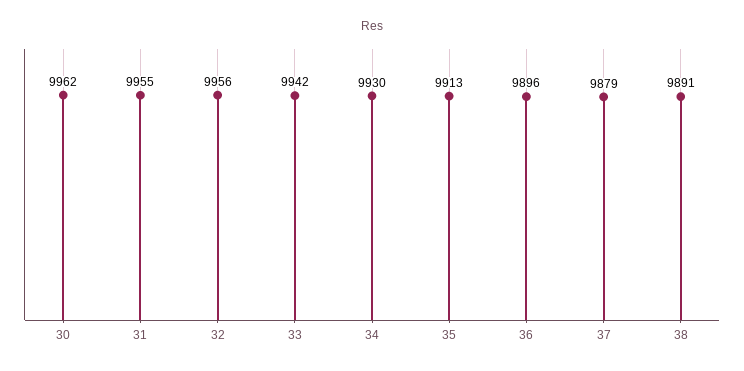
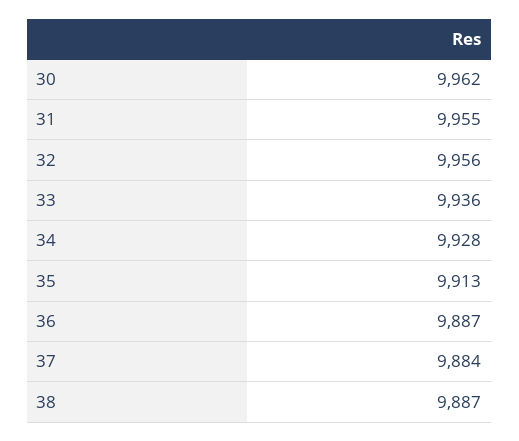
  {
    "30": 9962,
    "31": 9955,
    "32": 9956,
-   "33": 9942,
+   "33": 9936,
-   "34": 9930,
+   "34": 9928,
    "35": 9913,
-   "36": 9896,
+   "36": 9887,
-   "37": 9879,
+   "37": 9884,
-   "38": 9891
+   "38": 9887
  }

